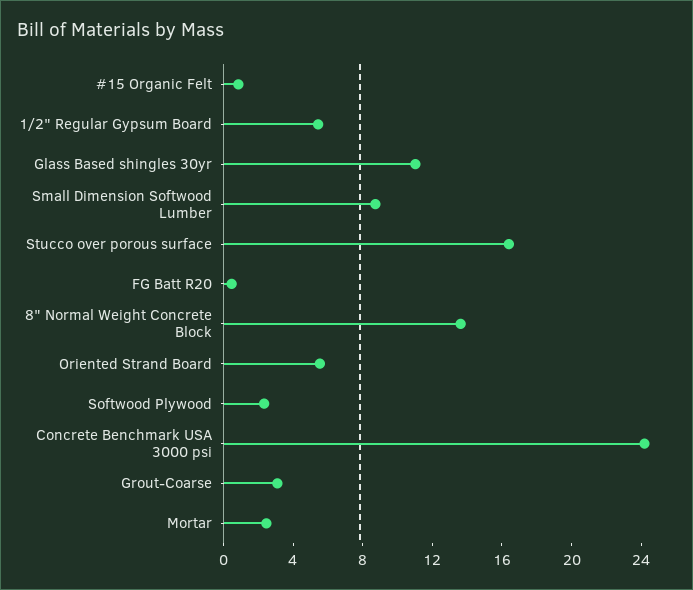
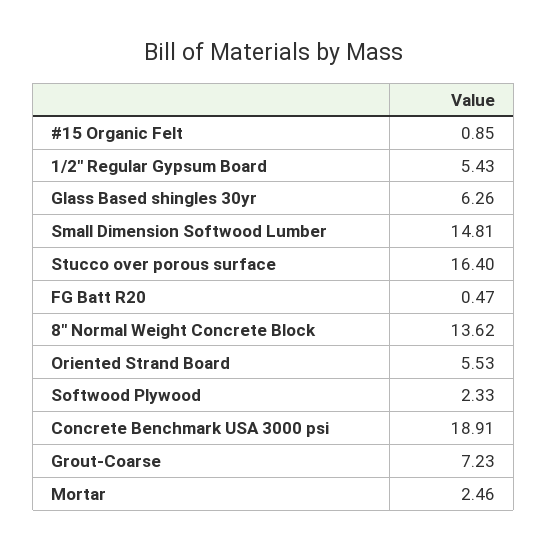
  {
    "#15 Organic Felt": 0.85,
    "1/2\" Regular Gypsum Board": 5.43,
-   "Glass Based shingles 30yr": 11,
+   "Glass Based shingles 30yr": 6.26,
-   "Small Dimension Softwood Lumber": 9,
+   "Small Dimension Softwood Lumber": 14.81,
    "Stucco over porous surface": 16.4,
    "FG Batt R20": 0.47,
    "8\" Normal Weight Concrete Block": 13.62,
    "Oriented Strand Board": 5.53,
    "Softwood Plywood": 2.33,
-   "Concrete Benchmark USA 3000 psi": 24,
+   "Concrete Benchmark USA 3000 psi": 18.91,
-   "Grout-Coarse": 3,
+   "Grout-Coarse": 7.23,
    "Mortar": 2.46
  }

